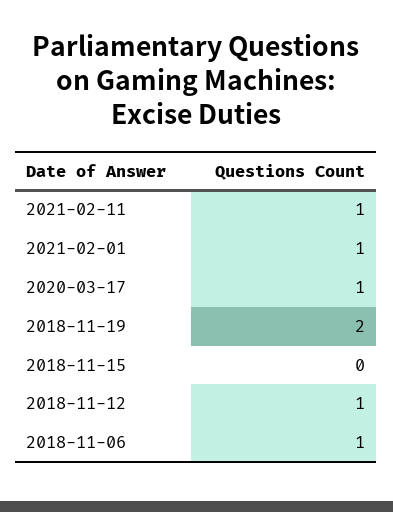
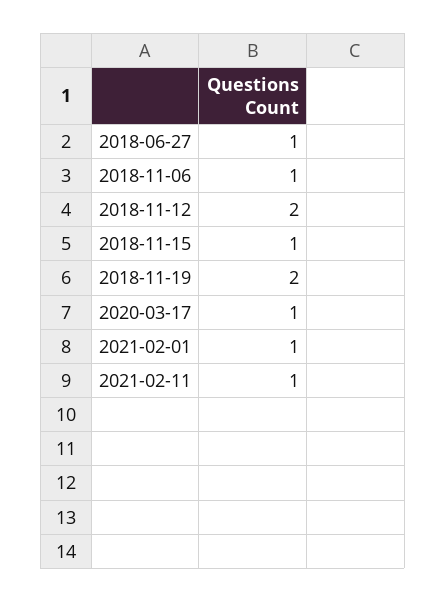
  {
    "2021-02-11": 1,
    "2021-02-01": 1,
    "2020-03-17": 1,
    "2018-11-19": 2,
-   "2018-11-15": 0,
+   "2018-11-15": 1,
-   "2018-11-12": 1,
+   "2018-11-12": 2,
-   "2018-11-06": 1
+   "2018-11-06": 1,
+   "2018-06-27": 1
  }

